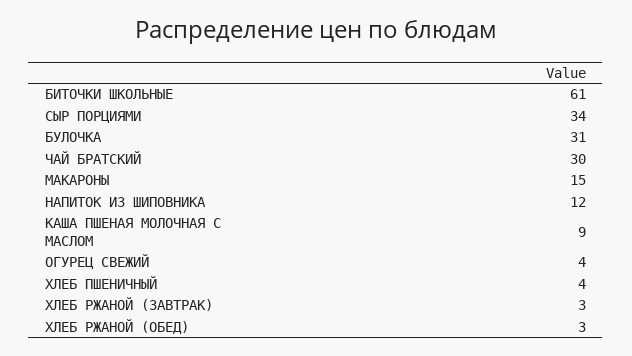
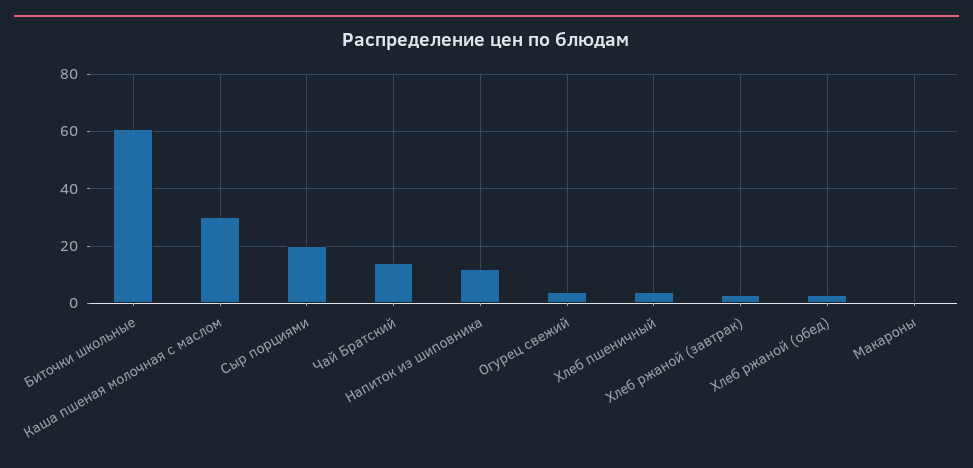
  {
    "БИТОЧКИ ШКОЛЬНЫЕ": 61,
-   "СЫР ПОРЦИЯМИ": 34,
+   "СЫР ПОРЦИЯМИ": 20,
-   "БУЛОЧКА": 31,
-   "ЧАЙ БРАТСКИЙ": 30,
+   "ЧАЙ БРАТСКИЙ": 15,
-   "МАКАРОНЫ": 15,
+   "МАКАРОНЫ": 0,
    "НАПИТОК ИЗ ШИПОВНИКА": 12,
-   "КАША ПШЕНАЯ МОЛОЧНАЯ С МАСЛОМ": 9,
+   "КАША ПШЕНАЯ МОЛОЧНАЯ С МАСЛОМ": 30,
    "ОГУРЕЦ СВЕЖИЙ": 4,
    "ХЛЕБ ПШЕНИЧНЫЙ": 4,
    "ХЛЕБ РЖАНОЙ (ЗАВТРАК)": 3,
    "ХЛЕБ РЖАНОЙ (ОБЕД)": 3
  }

